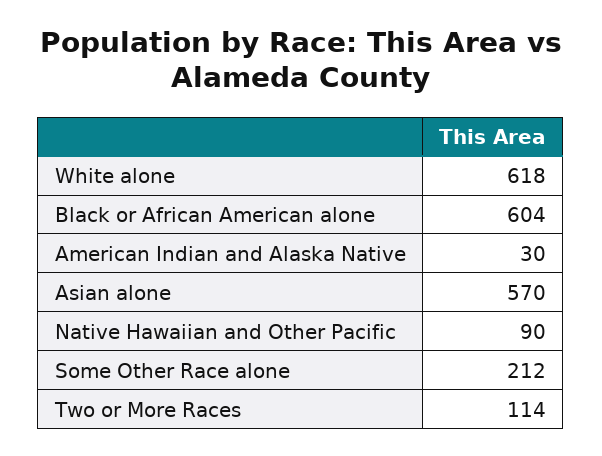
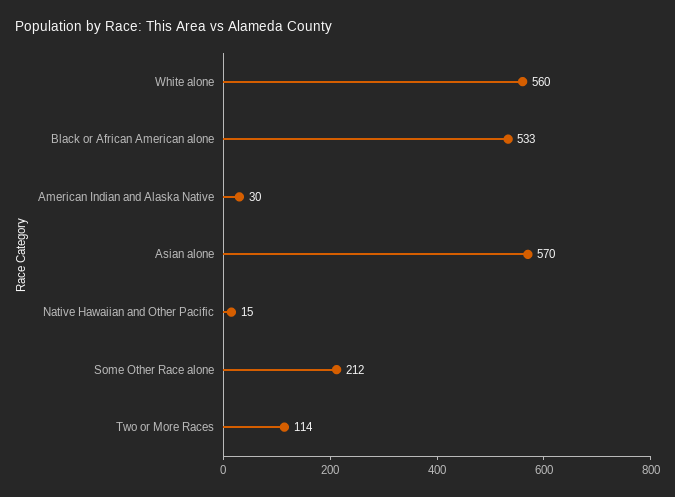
  {
-   "White alone": 618,
+   "White alone": 560,
-   "Black or African American alone": 604,
+   "Black or African American alone": 533,
    "American Indian and Alaska Native": 30,
    "Asian alone": 570,
-   "Native Hawaiian and Other Pacific": 90,
+   "Native Hawaiian and Other Pacific": 15,
    "Some Other Race alone": 212,
    "Two or More Races": 114
  }

